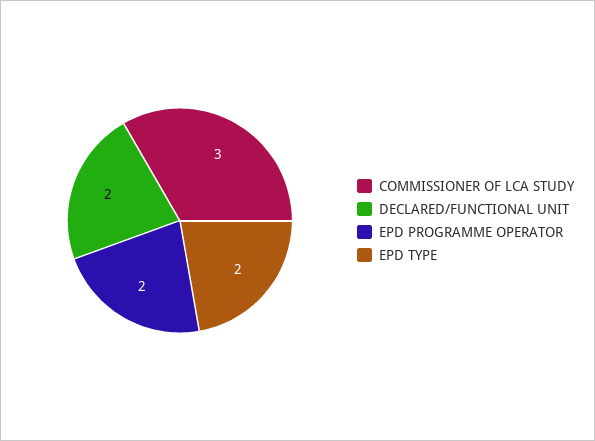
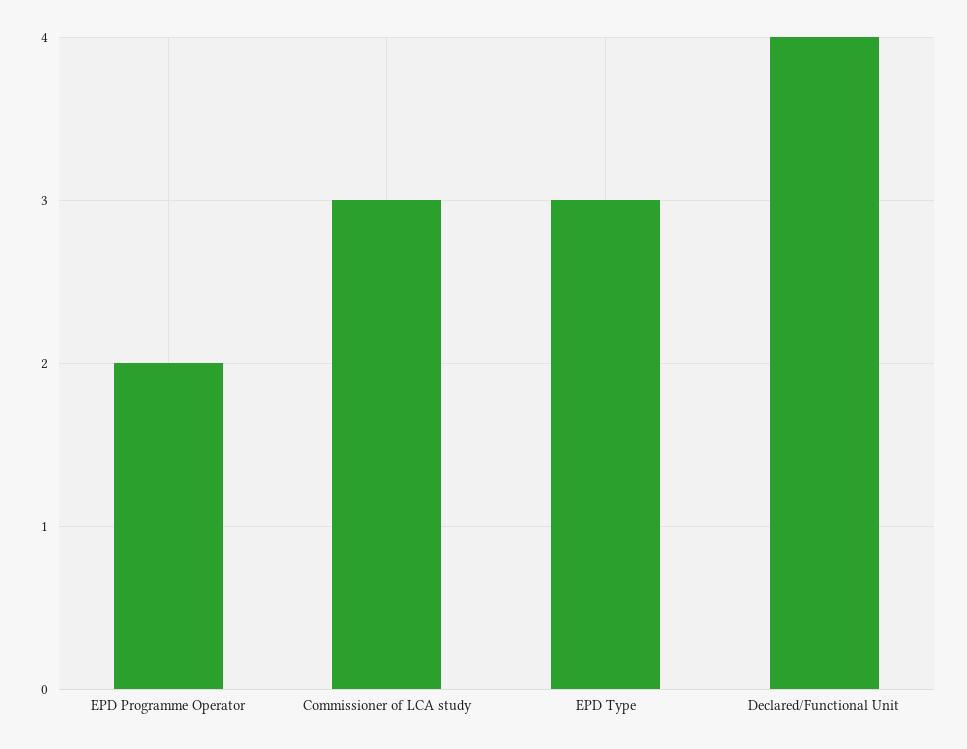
  {
    "COMMISSIONER OF LCA STUDY": 3,
-   "DECLARED/FUNCTIONAL UNIT": 2,
+   "DECLARED/FUNCTIONAL UNIT": 4,
    "EPD PROGRAMME OPERATOR": 2,
-   "EPD TYPE": 2
+   "EPD TYPE": 3
  }

